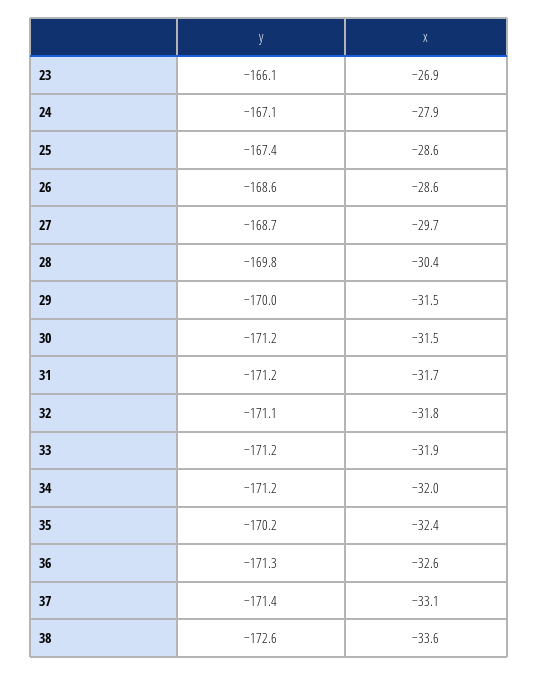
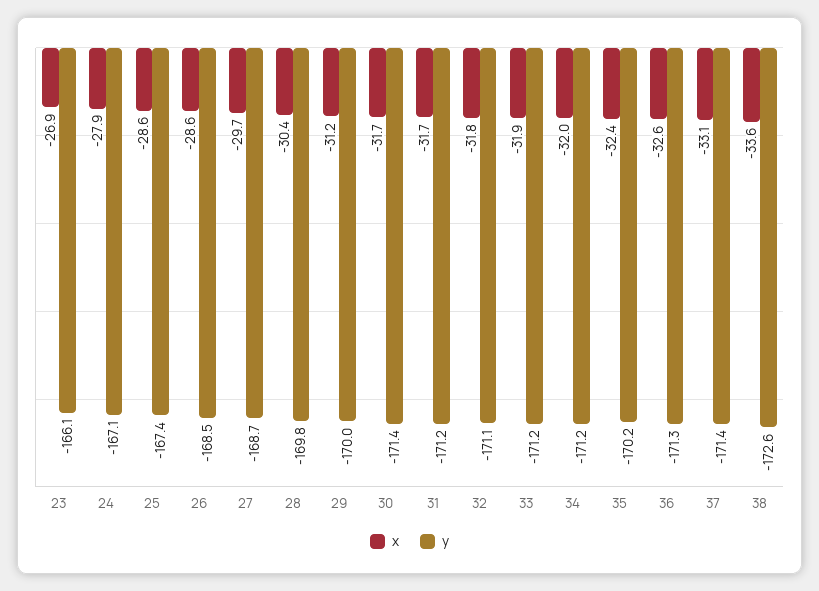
  {
    "y": {
      "23": -166.1,
      "24": -167.1,
      "25": -167.4,
-     "26": -168.6,
+     "26": -168.5,
      "27": -168.7,
      "28": -169.8,
      "29": -170,
-     "30": -171.2,
+     "30": -171.4,
      "31": -171.2,
      "32": -171.1,
      "33": -171.2,
      "34": -171.2,
      "35": -170.2,
      "36": -171.3,
      "37": -171.4,
      "38": -172.6
    },
    "x": {
      "23": -26.9,
      "24": -27.9,
      "25": -28.6,
      "26": -28.6,
      "27": -29.7,
      "28": -30.4,
-     "29": -31.5,
+     "29": -31.2,
-     "30": -31.5,
+     "30": -31.7,
      "31": -31.7,
      "32": -31.8,
      "33": -31.9,
      "34": -32,
      "35": -32.4,
      "36": -32.6,
      "37": -33.1,
      "38": -33.6
    }
  }

